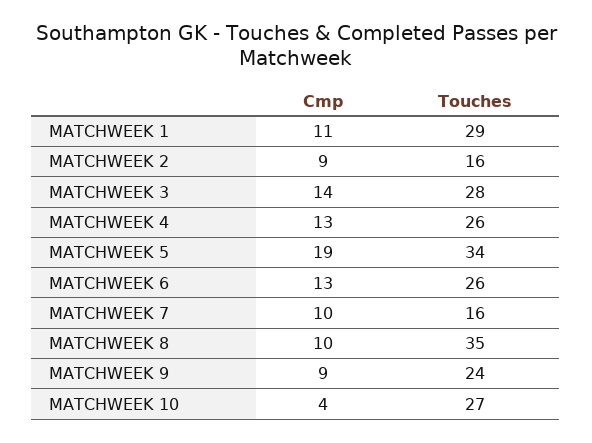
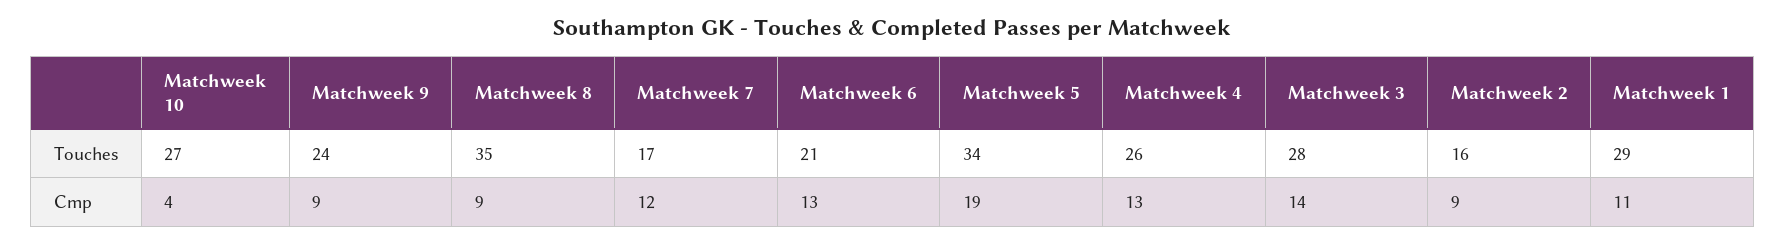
  {
    "Cmp": {
      "MATCHWEEK 1": 11,
      "MATCHWEEK 2": 9,
      "MATCHWEEK 3": 14,
      "MATCHWEEK 4": 13,
      "MATCHWEEK 5": 19,
      "MATCHWEEK 6": 13,
-     "MATCHWEEK 7": 10,
+     "MATCHWEEK 7": 12,
-     "MATCHWEEK 8": 10,
+     "MATCHWEEK 8": 9,
      "MATCHWEEK 9": 9,
      "MATCHWEEK 10": 4
    },
    "Touches": {
      "MATCHWEEK 1": 29,
      "MATCHWEEK 2": 16,
      "MATCHWEEK 3": 28,
      "MATCHWEEK 4": 26,
      "MATCHWEEK 5": 34,
-     "MATCHWEEK 6": 26,
+     "MATCHWEEK 6": 21,
-     "MATCHWEEK 7": 16,
+     "MATCHWEEK 7": 17,
      "MATCHWEEK 8": 35,
      "MATCHWEEK 9": 24,
      "MATCHWEEK 10": 27
    }
  }

